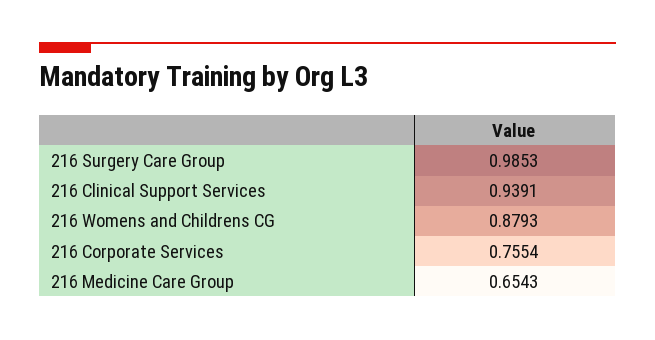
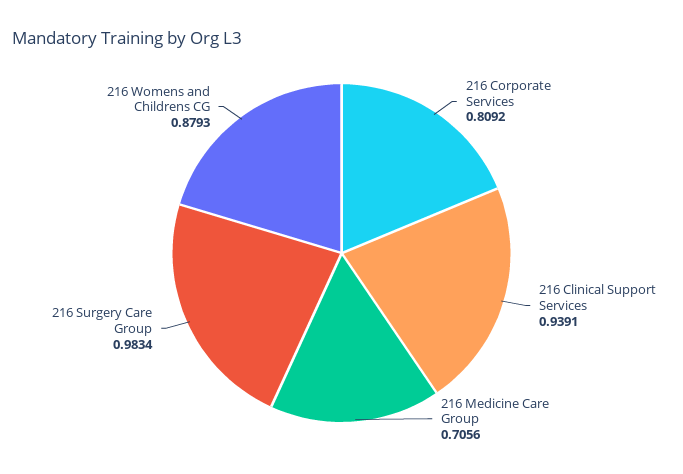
  {
-   "216 Surgery Care Group": 0.9853,
+   "216 Surgery Care Group": 0.9834,
    "216 Clinical Support Services": 0.9391,
    "216 Womens and Childrens CG": 0.8793,
-   "216 Corporate Services": 0.7554,
+   "216 Corporate Services": 0.8092,
-   "216 Medicine Care Group": 0.6543
+   "216 Medicine Care Group": 0.7056
  }

